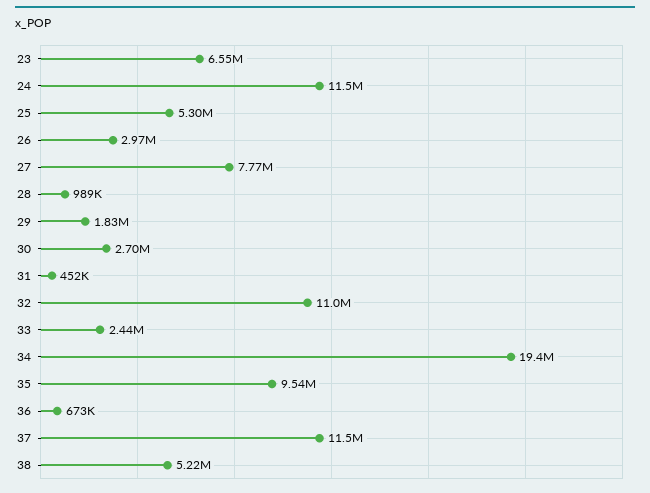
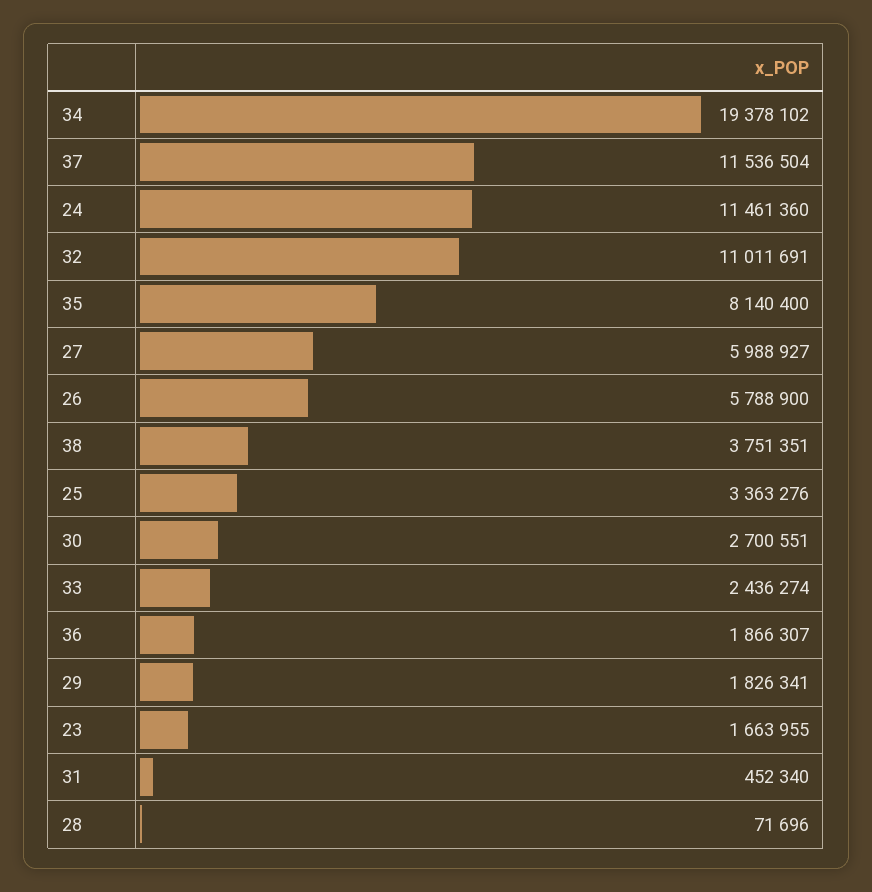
  {
-   "23": 6550000,
+   "23": 1663955,
    "24": 11461360,
-   "25": 5300000,
+   "25": 3363276,
-   "26": 2970000,
+   "26": 5788900,
-   "27": 7770000,
+   "27": 5988927,
-   "28": 989000,
+   "28": 71696,
    "29": 1826341,
    "30": 2700551,
    "31": 452340,
    "32": 11011691,
    "33": 2436274,
    "34": 19378102,
-   "35": 9540000,
+   "35": 8140400,
-   "36": 673000,
+   "36": 1866307,
    "37": 11536504,
-   "38": 5220000
+   "38": 3751351
  }

